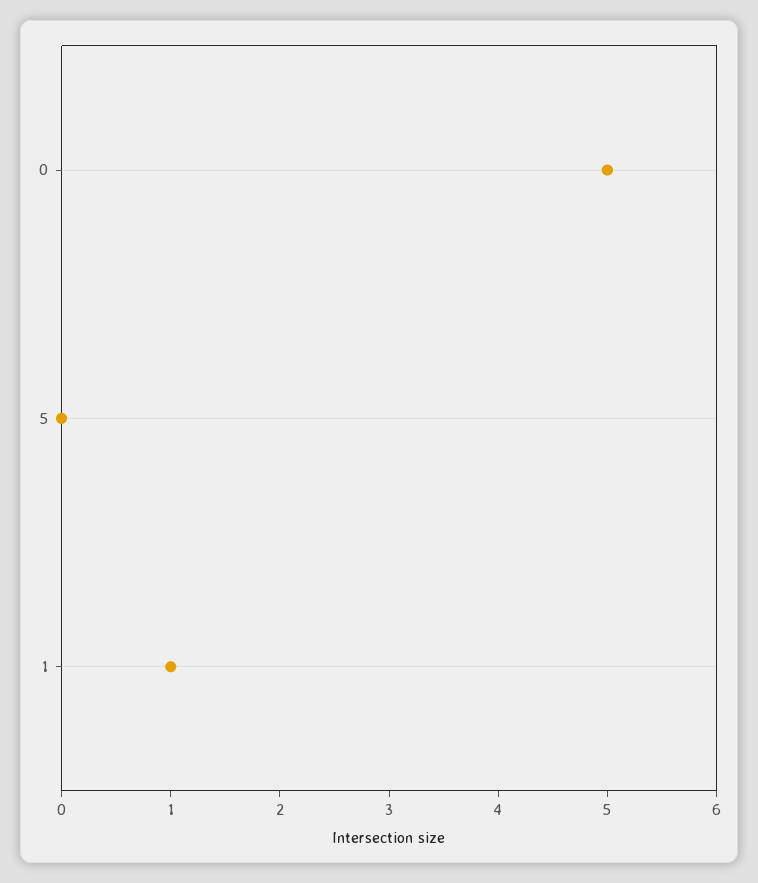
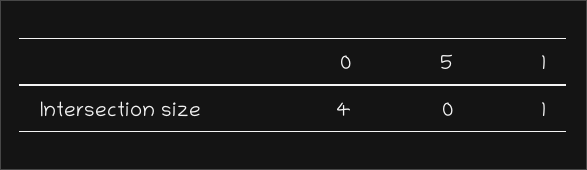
  {
-   "0": 5,
+   "0": 4,
    "5": 0,
    "1": 1
  }

